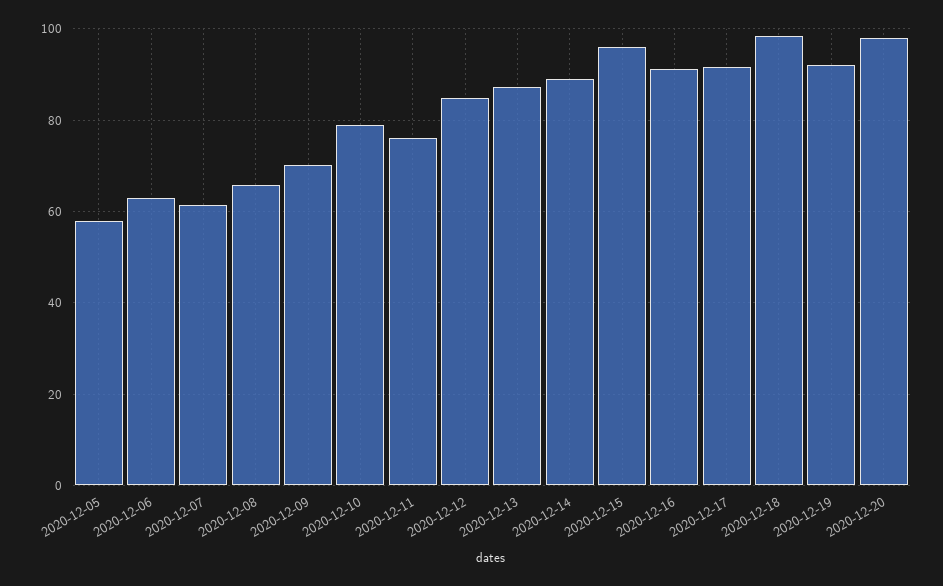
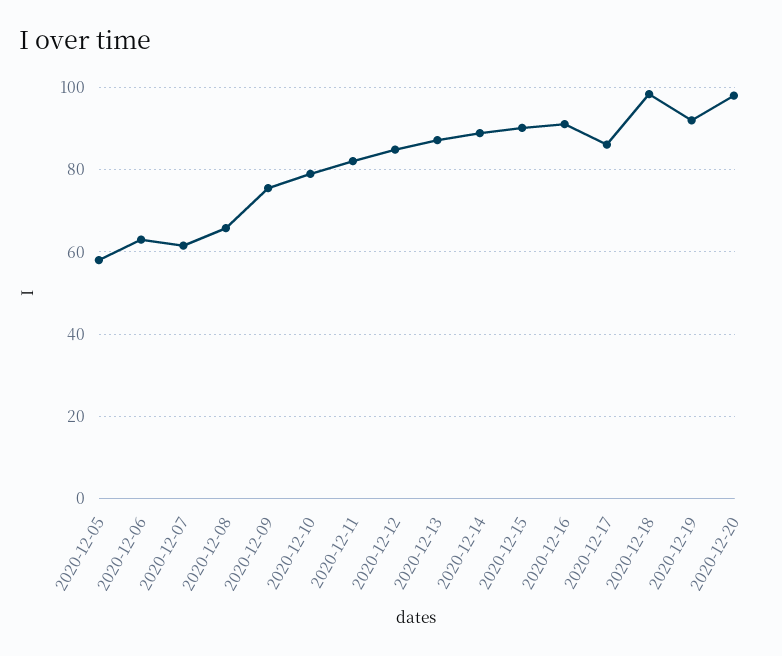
  {
    "2020-12-05": 58,
    "2020-12-06": 64,
    "2020-12-07": 62,
    "2020-12-08": 66,
-   "2020-12-09": 70,
+   "2020-12-09": 76,
    "2020-12-10": 80,
-   "2020-12-11": 76,
+   "2020-12-11": 82,
    "2020-12-12": 84,
    "2020-12-13": 88,
    "2020-12-14": 88,
-   "2020-12-15": 96,
+   "2020-12-15": 90,
    "2020-12-16": 92,
-   "2020-12-17": 92,
+   "2020-12-17": 86,
    "2020-12-18": 98,
    "2020-12-19": 92,
    "2020-12-20": 98
  }

